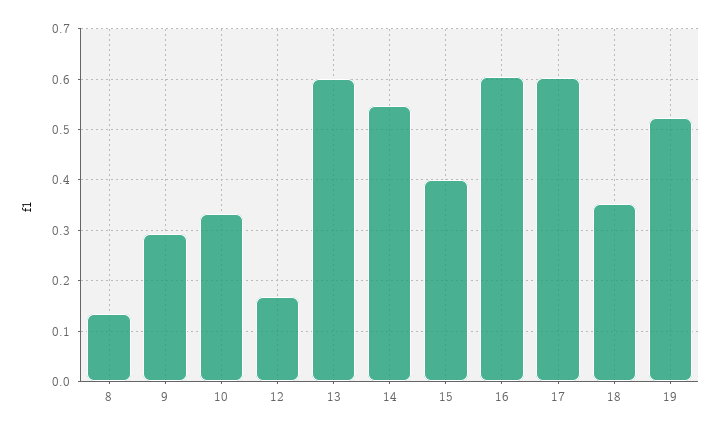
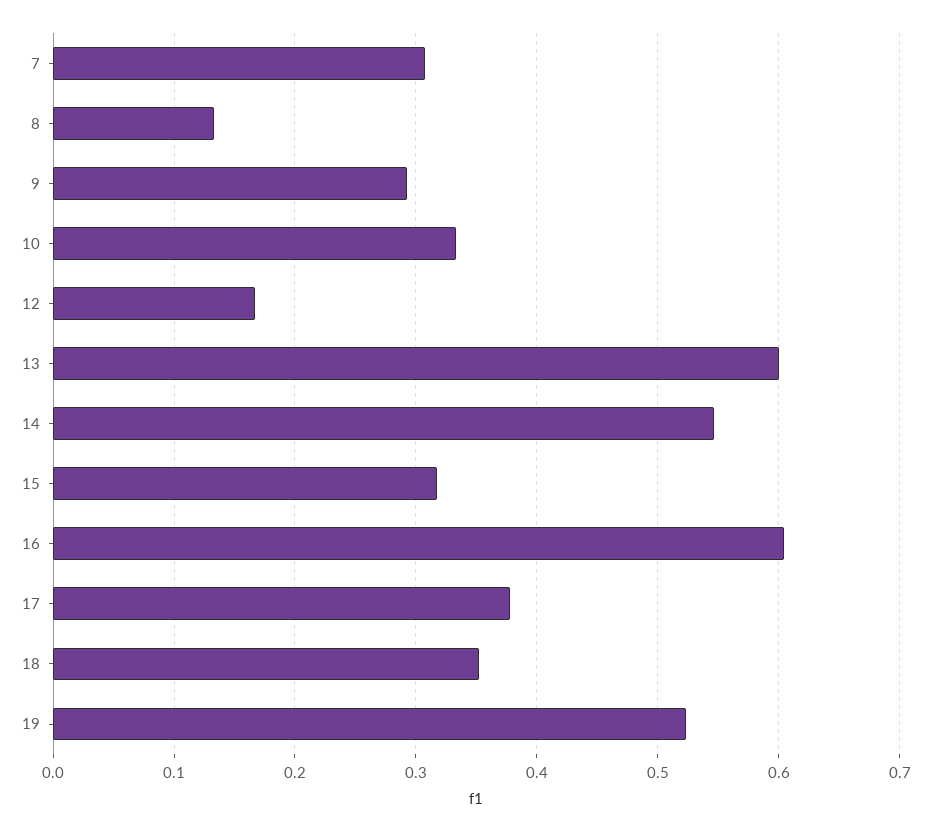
  {
    "8": 0.13,
    "9": 0.29,
    "10": 0.33,
    "12": 0.17,
    "13": 0.6,
    "14": 0.55,
-   "15": 0.4,
+   "15": 0.32,
    "16": 0.6,
-   "17": 0.6,
+   "17": 0.38,
    "18": 0.35,
-   "19": 0.52
+   "19": 0.52,
+   "7": 0.31
  }

